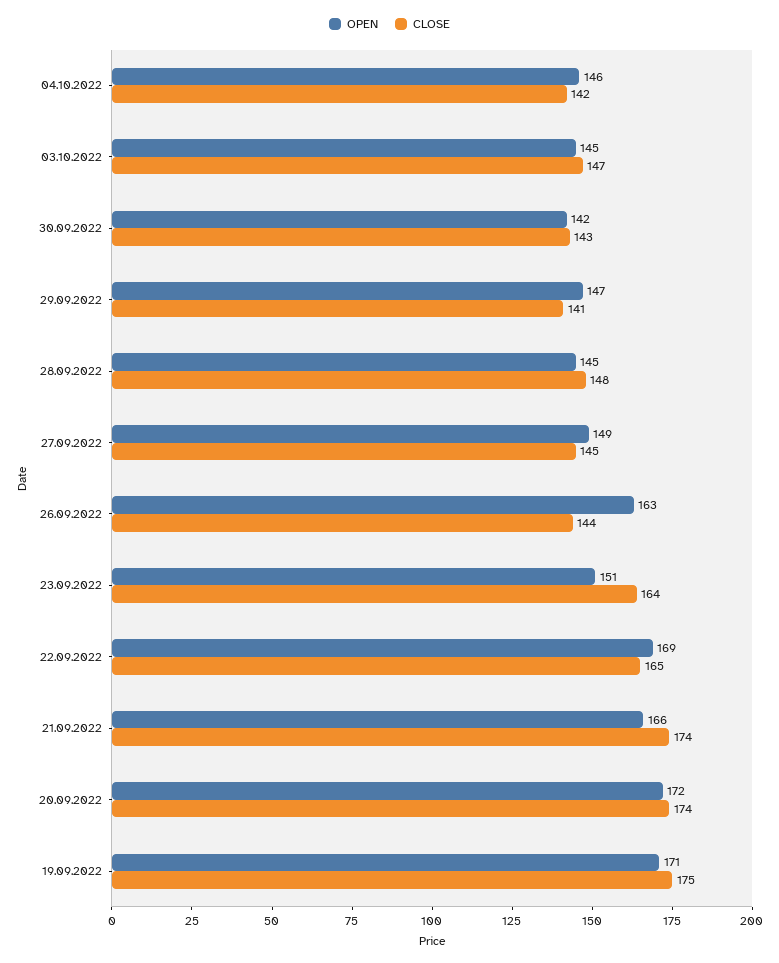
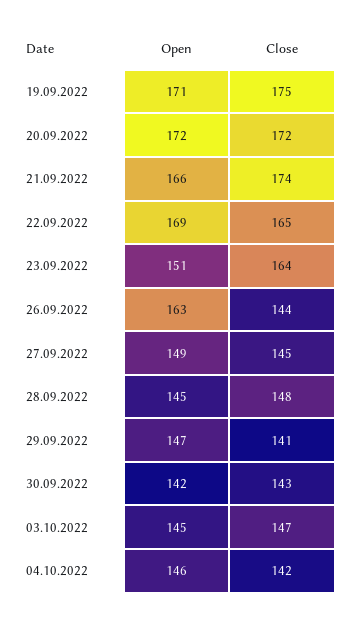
  {
    "OPEN": {
      "04.10.2022": 146,
      "03.10.2022": 145,
      "30.09.2022": 142,
      "29.09.2022": 147,
      "28.09.2022": 145,
      "27.09.2022": 149,
      "26.09.2022": 163,
      "23.09.2022": 151,
      "22.09.2022": 169,
      "21.09.2022": 166,
      "20.09.2022": 172,
      "19.09.2022": 171
    },
    "CLOSE": {
      "04.10.2022": 142,
      "03.10.2022": 147,
      "30.09.2022": 143,
      "29.09.2022": 141,
      "28.09.2022": 148,
      "27.09.2022": 145,
      "26.09.2022": 144,
      "23.09.2022": 164,
      "22.09.2022": 165,
      "21.09.2022": 174,
-     "20.09.2022": 174,
+     "20.09.2022": 172,
      "19.09.2022": 175
    }
  }

